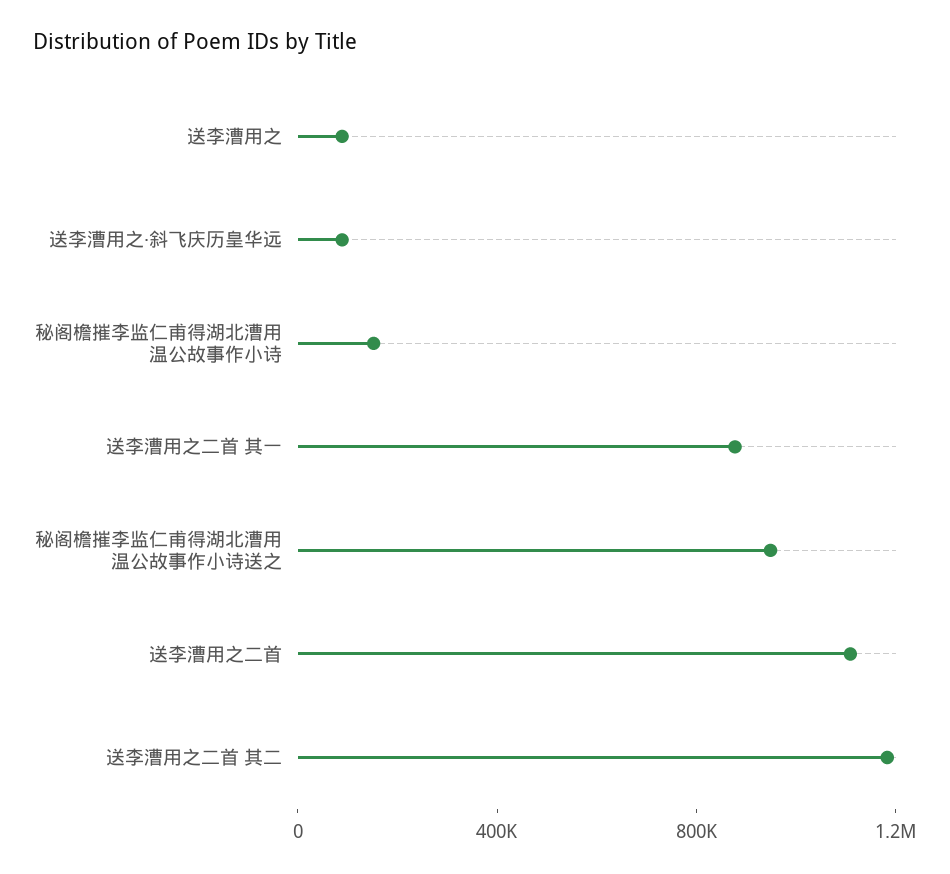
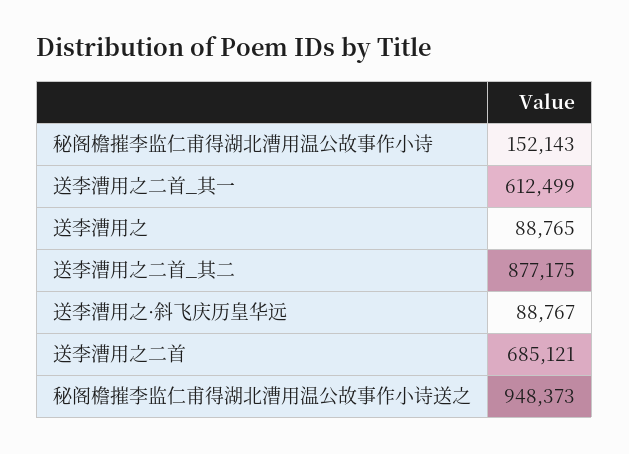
  {
    "送李漕用之": 88765,
    "送李漕用之·斜飞庆历皇华远": 88767,
    "秘阁檐摧李监仁甫得湖北漕用温公故事作小诗": 152143,
-   "送李漕用之二首 其一": 900000,
+   "送李漕用之二首 其一": 612499,
    "秘阁檐摧李监仁甫得湖北漕用温公故事作小诗送之": 948373,
-   "送李漕用之二首": 1100000,
+   "送李漕用之二首": 685121,
-   "送李漕用之二首 其二": 1200000
+   "送李漕用之二首 其二": 877175
  }

